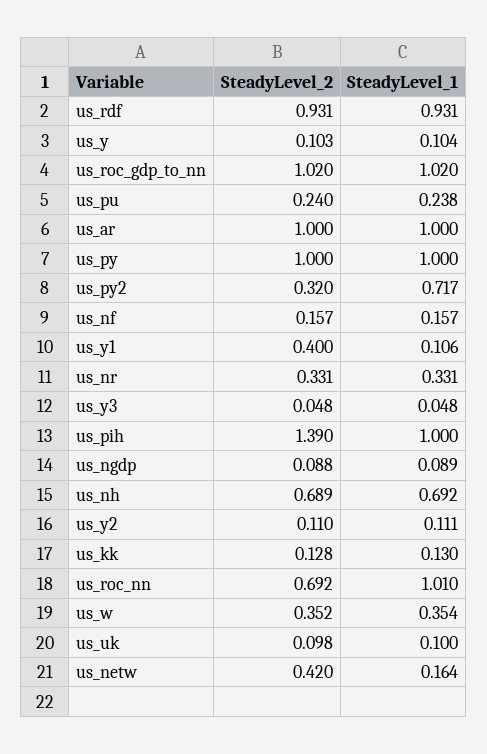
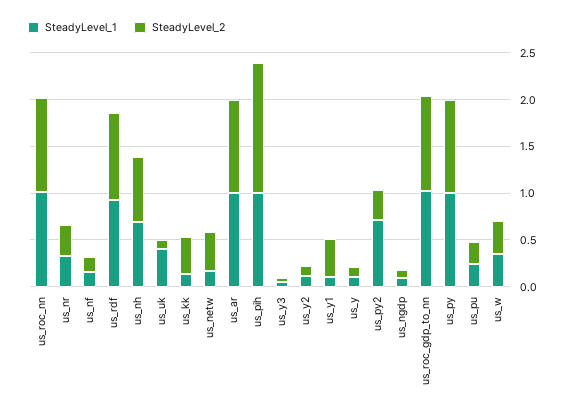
  {
    "SteadyLevel_2": {
      "us_rdf": 0.931,
      "us_y": 0.103,
      "us_roc_gdp_to_nn": 1.02,
      "us_pu": 0.24,
      "us_ar": 1,
      "us_py": 1,
      "us_py2": 0.32,
      "us_nf": 0.157,
      "us_y1": 0.4,
      "us_nr": 0.331,
      "us_y3": 0.048,
      "us_pih": 1.39,
      "us_ngdp": 0.088,
      "us_nh": 0.689,
      "us_y2": 0.11,
-     "us_kk": 0.128,
+     "us_kk": 0.4,
-     "us_roc_nn": 0.692,
+     "us_roc_nn": 1,
      "us_w": 0.352,
      "us_uk": 0.098,
      "us_netw": 0.42
    },
    "SteadyLevel_1": {
      "us_rdf": 0.931,
      "us_y": 0.104,
      "us_roc_gdp_to_nn": 1.02,
      "us_pu": 0.238,
      "us_ar": 1,
      "us_py": 1,
      "us_py2": 0.717,
      "us_nf": 0.157,
      "us_y1": 0.106,
      "us_nr": 0.331,
      "us_y3": 0.048,
      "us_pih": 1,
      "us_ngdp": 0.089,
      "us_nh": 0.692,
      "us_y2": 0.111,
      "us_kk": 0.13,
      "us_roc_nn": 1.01,
      "us_w": 0.354,
-     "us_uk": 0.1,
+     "us_uk": 0.4,
      "us_netw": 0.164
    }
  }

